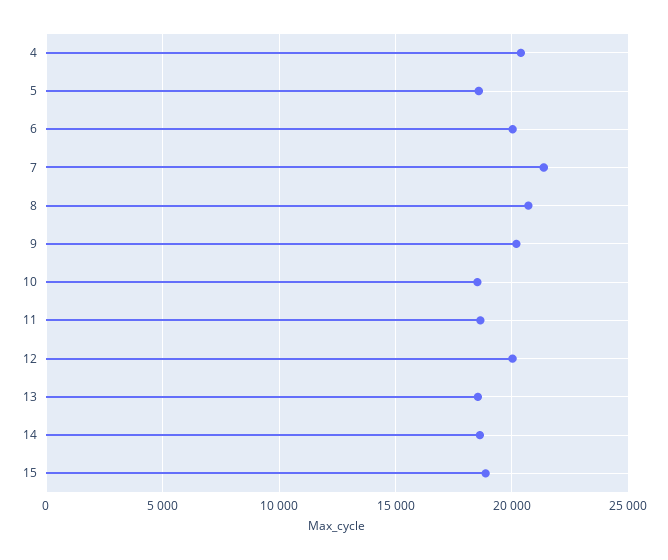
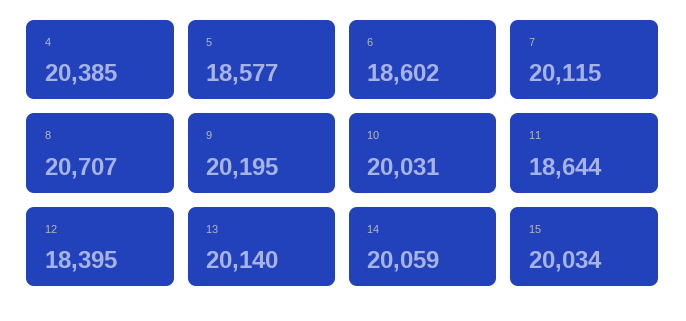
  {
    "4": 20385,
    "5": 18577,
-   "6": 20000,
+   "6": 18602,
-   "7": 21500,
+   "7": 20115,
    "8": 20707,
    "9": 20195,
-   "10": 18500,
+   "10": 20031,
    "11": 18644,
-   "12": 20000,
+   "12": 18395,
-   "13": 18500,
+   "13": 20140,
-   "14": 18500,
+   "14": 20059,
-   "15": 19000
+   "15": 20034
  }

